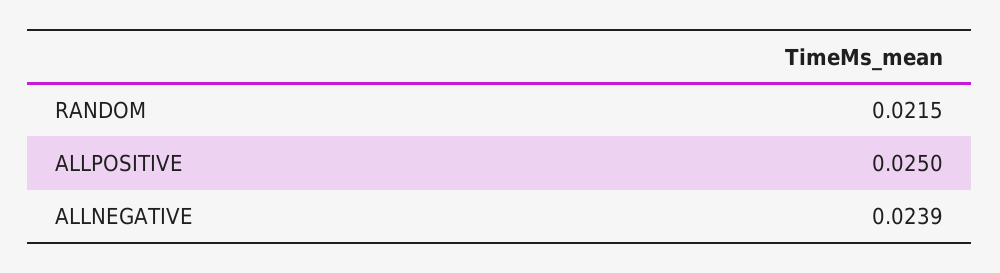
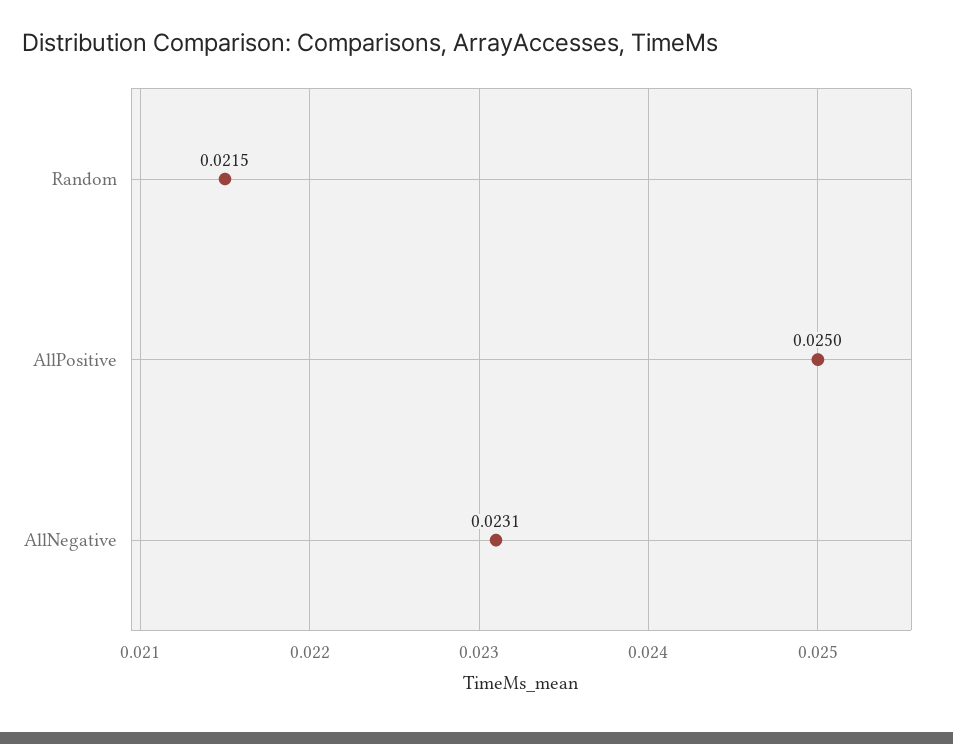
  {
    "RANDOM": 0.0215,
    "ALLPOSITIVE": 0.025,
-   "ALLNEGATIVE": 0.0239
+   "ALLNEGATIVE": 0.0231
  }

